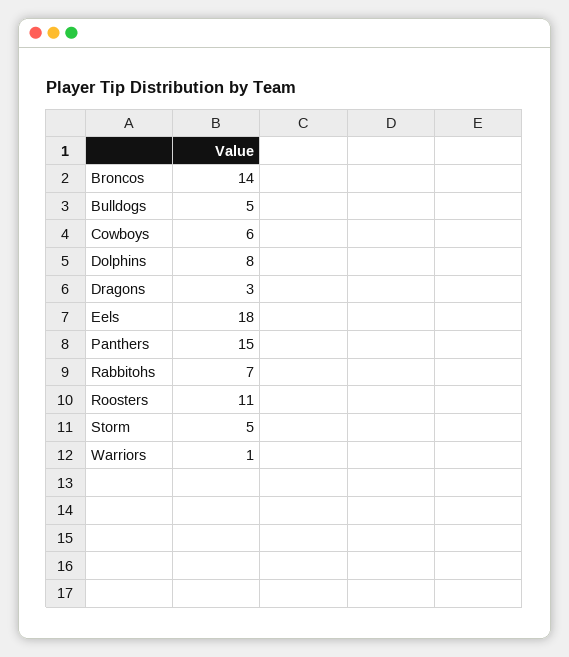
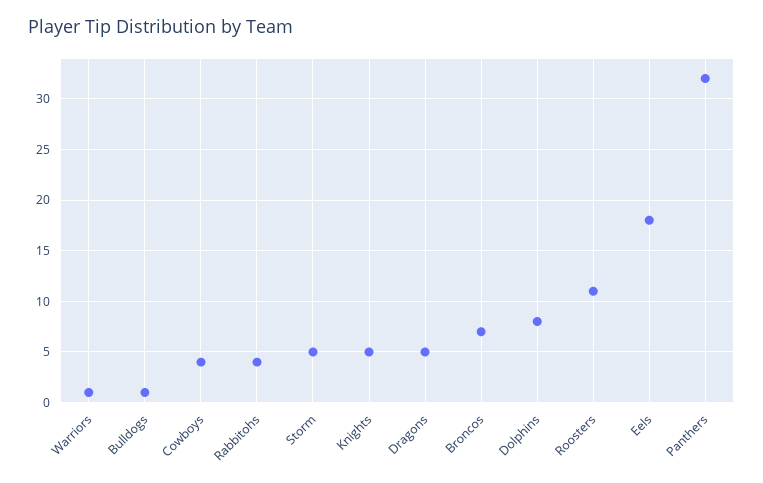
  {
-   "Broncos": 14,
+   "Broncos": 7,
-   "Bulldogs": 5,
+   "Bulldogs": 1,
-   "Cowboys": 6,
+   "Cowboys": 4,
    "Dolphins": 8,
-   "Dragons": 3,
+   "Dragons": 5,
    "Eels": 18,
-   "Panthers": 15,
+   "Panthers": 32,
-   "Rabbitohs": 7,
+   "Rabbitohs": 4,
    "Roosters": 11,
    "Storm": 5,
-   "Warriors": 1
+   "Warriors": 1,
+   "Knights": 5
  }

